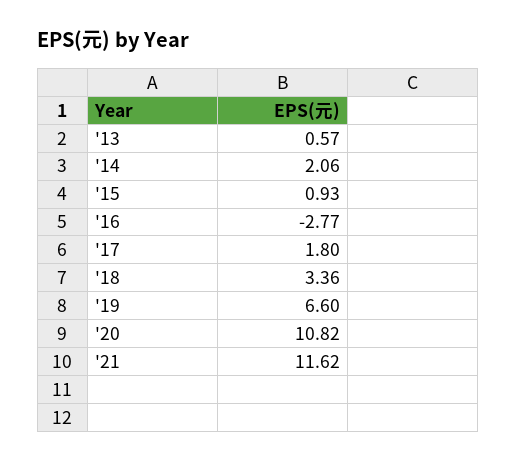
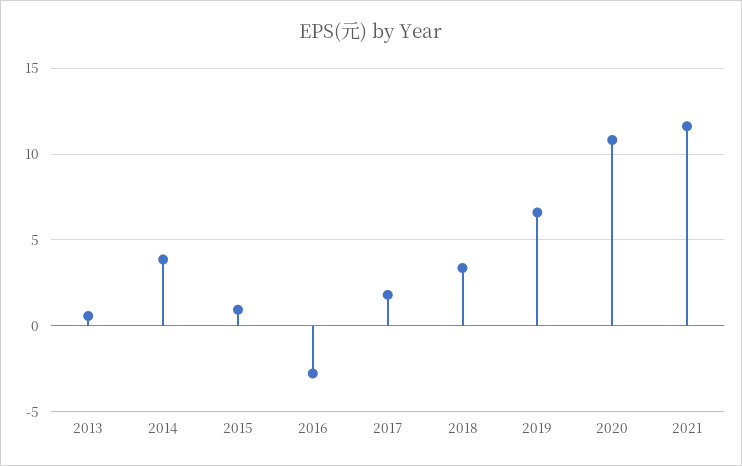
  {
    "'13": 0.57,
-   "'14": 2.06,
+   "'14": 4,
    "'15": 0.93,
    "'16": -2.77,
    "'17": 1.8,
    "'18": 3.36,
    "'19": 6.6,
    "'20": 10.82,
    "'21": 11.62
  }

